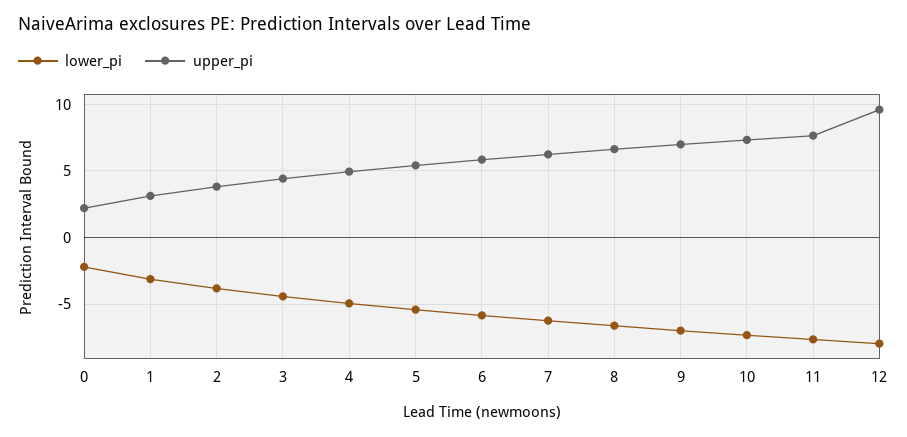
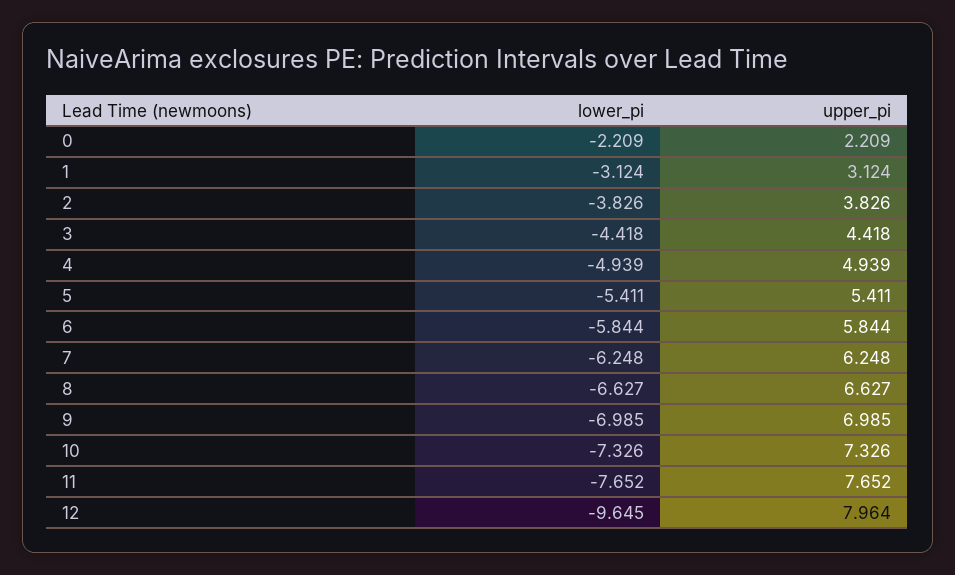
  {
    "lower_pi": {
      "0": -2.209,
      "1": -3.124,
      "2": -3.826,
      "3": -4.418,
      "4": -4.939,
      "5": -5.411,
      "6": -5.844,
      "7": -6.248,
      "8": -6.627,
      "9": -6.985,
      "10": -7.326,
      "11": -7.652,
-     "12": -8
+     "12": -9.645
    },
    "upper_pi": {
      "0": 2.209,
      "1": 3.124,
      "2": 3.826,
      "3": 4.418,
      "4": 4.939,
      "5": 5.411,
      "6": 5.844,
      "7": 6.248,
      "8": 6.627,
      "9": 6.985,
      "10": 7.326,
      "11": 7.652,
-     "12": 9.5
+     "12": 7.964
    }
  }

